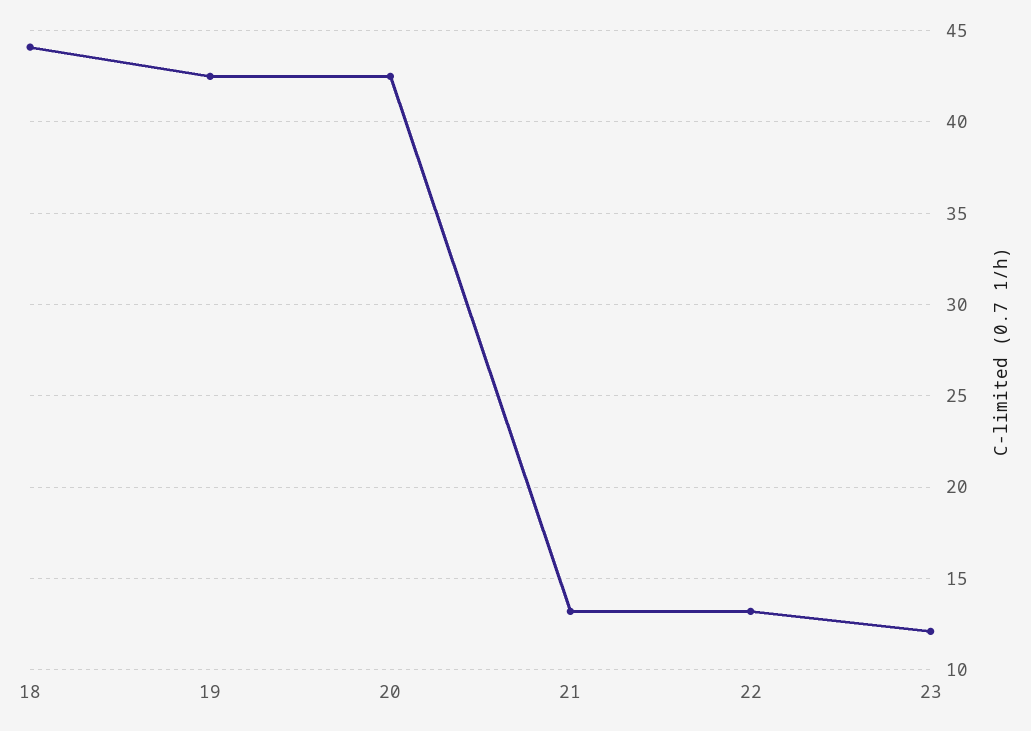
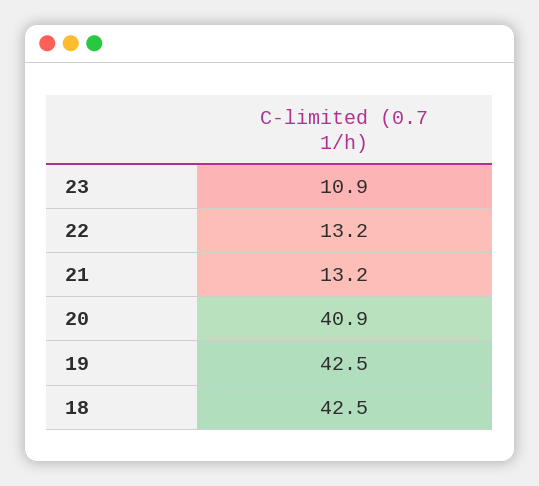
  {
-   "18": 44,
+   "18": 42.5,
    "19": 42.5,
-   "20": 42.5,
+   "20": 40.9,
    "21": 13.2,
    "22": 13.2,
-   "23": 12
+   "23": 10.9
  }

